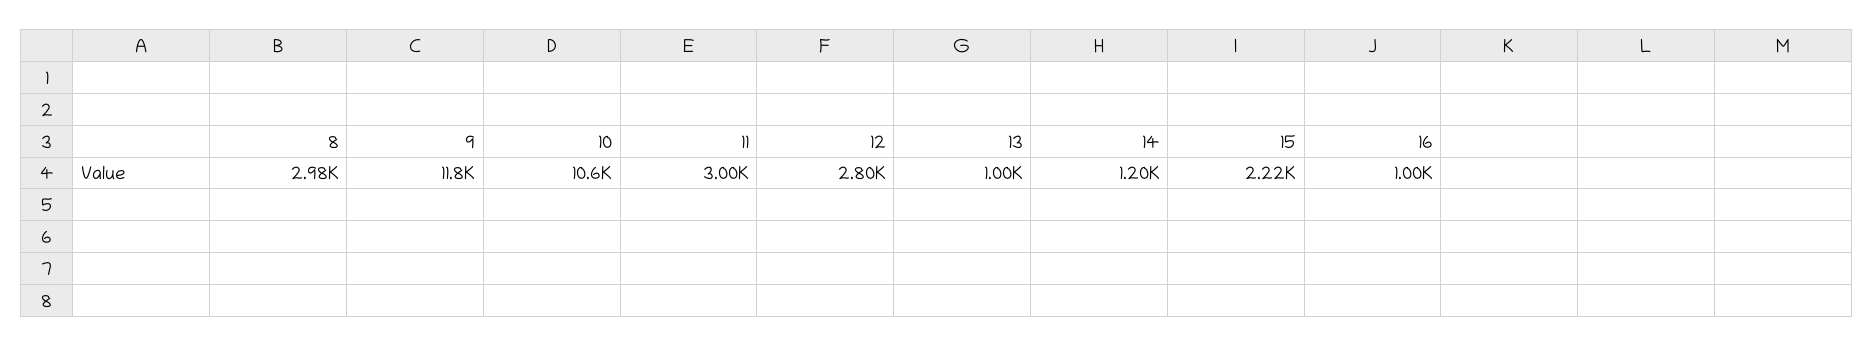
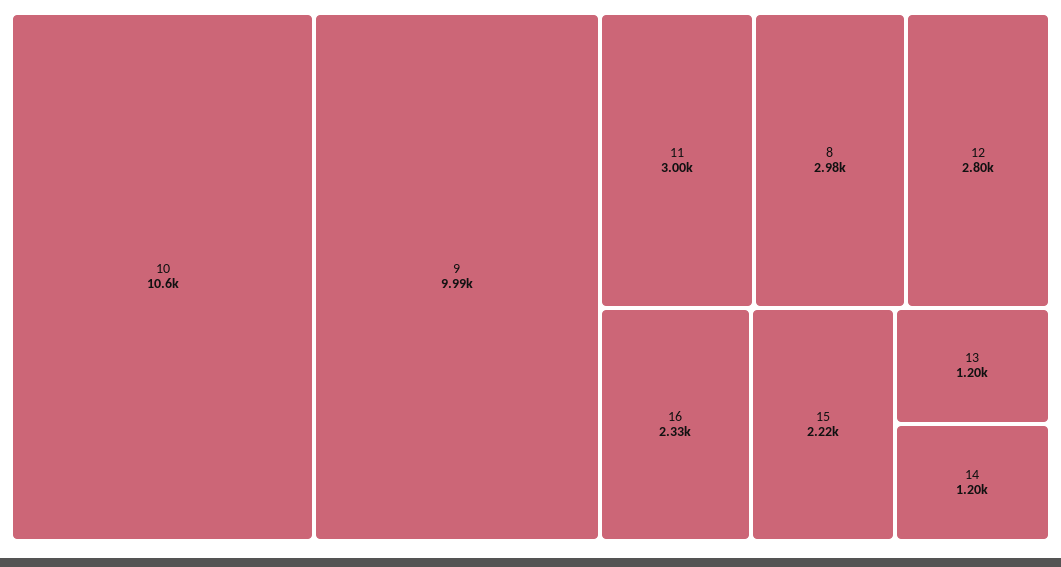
  {
    "8": 2980,
-   "9": 11800,
+   "9": 9990,
    "10": 10600,
    "11": 3000,
    "12": 2800,
-   "13": 1000,
+   "13": 1200,
    "14": 1200,
    "15": 2220,
-   "16": 1000
+   "16": 2330
  }

